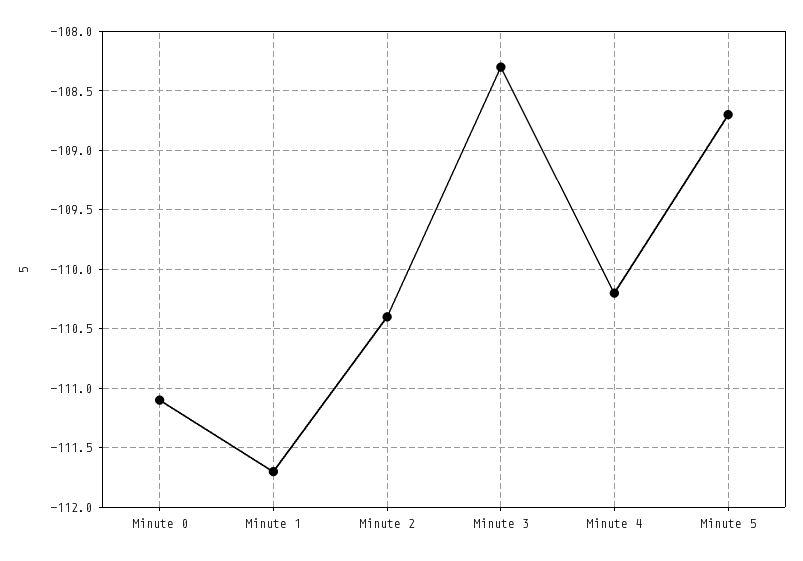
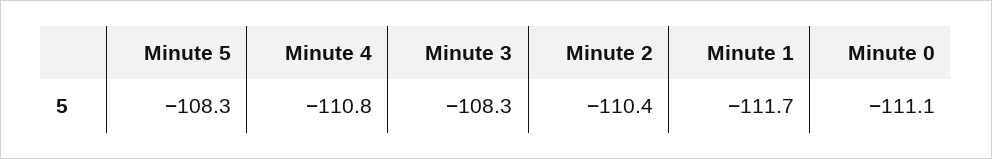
  {
    "Minute 0": -111.1,
    "Minute 1": -111.7,
    "Minute 2": -110.4,
    "Minute 3": -108.3,
-   "Minute 4": -110.2,
+   "Minute 4": -110.8,
-   "Minute 5": -108.7
+   "Minute 5": -108.3
  }

